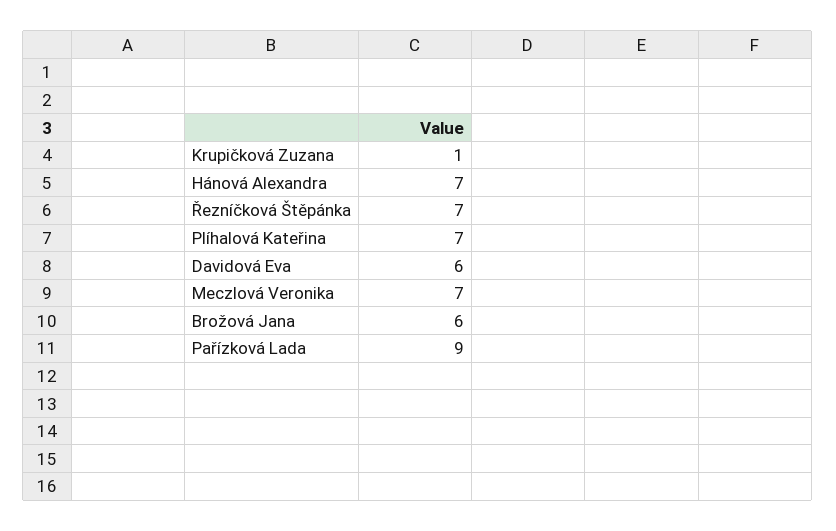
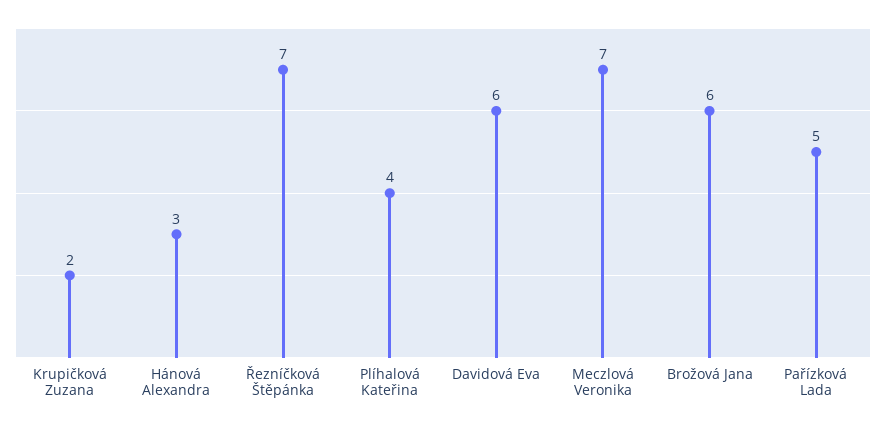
  {
-   "Krupičková Zuzana": 1,
+   "Krupičková Zuzana": 2,
-   "Hánová Alexandra": 7,
+   "Hánová Alexandra": 3,
    "Řezníčková Štěpánka": 7,
-   "Plíhalová Kateřina": 7,
+   "Plíhalová Kateřina": 4,
    "Davidová Eva": 6,
    "Meczlová Veronika": 7,
    "Brožová Jana": 6,
-   "Pařízková Lada": 9
+   "Pařízková Lada": 5
  }

